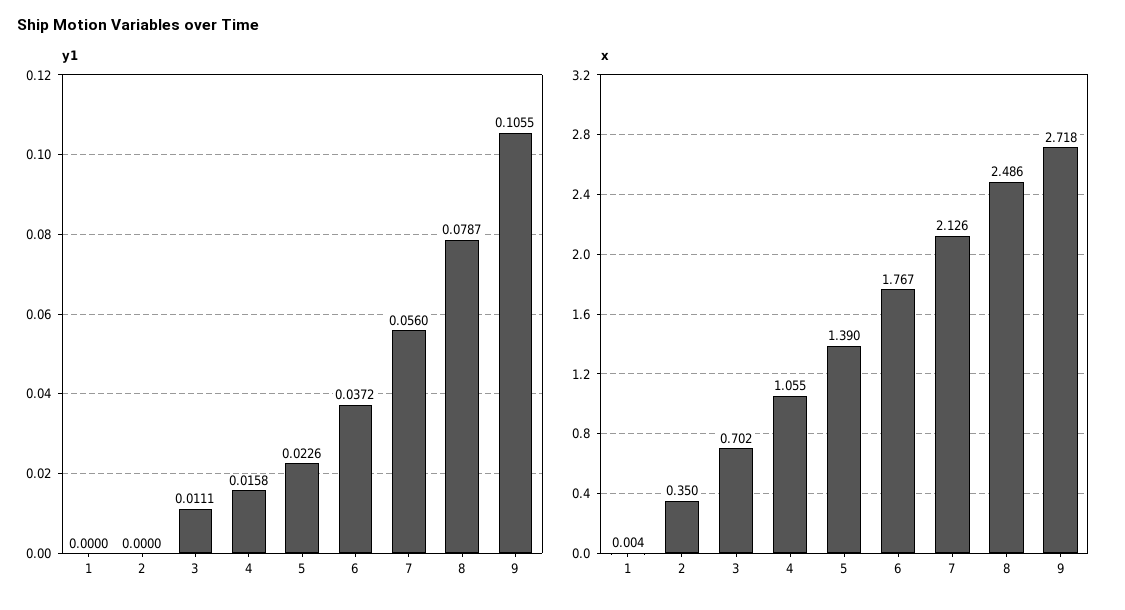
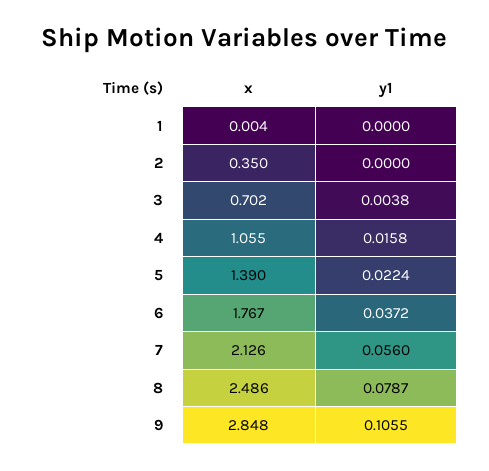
  {
    "y1": {
      "1": 0,
      "2": 0,
-     "3": 0.0111,
+     "3": 0.0038,
      "4": 0.0158,
-     "5": 0.0226,
+     "5": 0.0224,
      "6": 0.0372,
      "7": 0.056,
      "8": 0.0787,
      "9": 0.1055
    },
    "x": {
      "1": 0.004,
      "2": 0.35,
      "3": 0.702,
      "4": 1.055,
      "5": 1.39,
      "6": 1.767,
      "7": 2.126,
      "8": 2.486,
-     "9": 2.718
+     "9": 2.848
    }
  }

